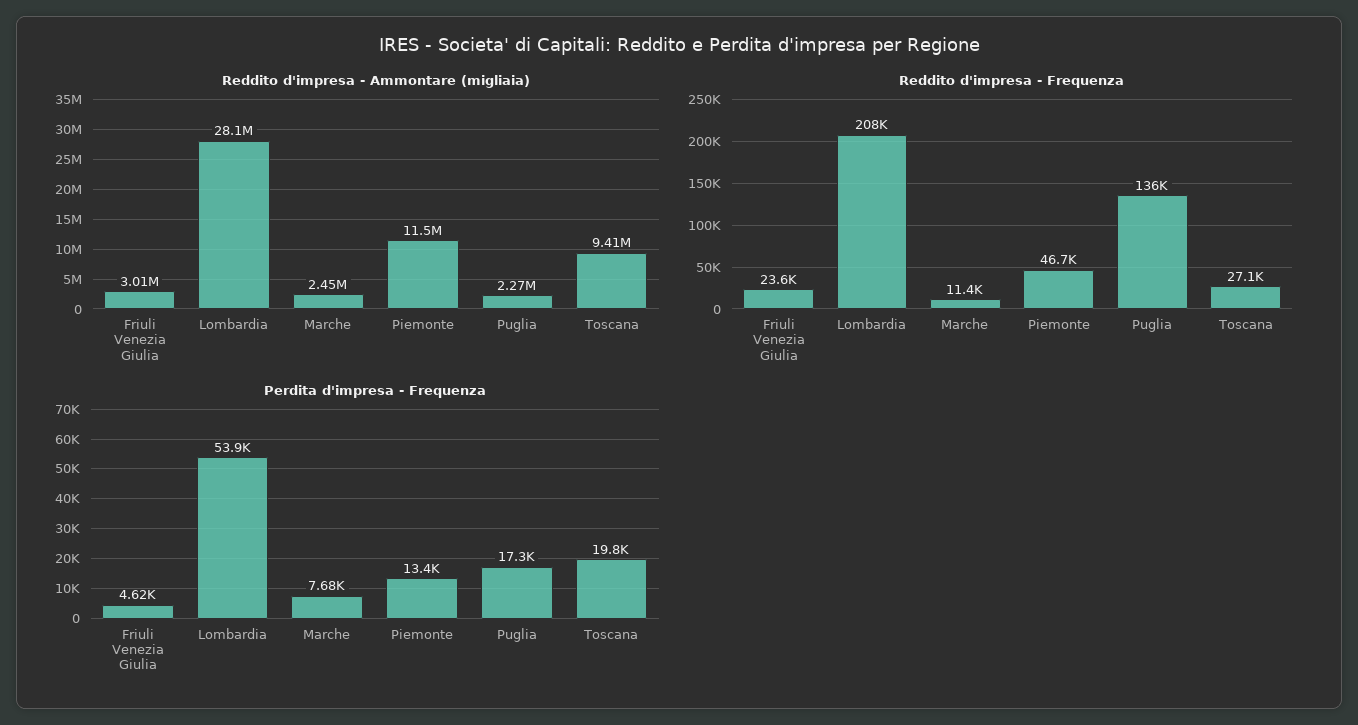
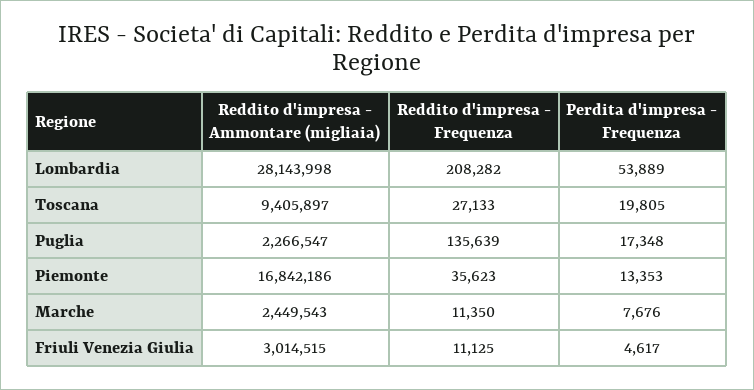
  {
    "Reddito d'impresa - Ammontare (migliaia)": {
      "Friuli Venezia Giulia": 3014515,
      "Lombardia": 28143998,
      "Marche": 2449543,
-     "Piemonte": 11500000,
+     "Piemonte": 16842186,
      "Puglia": 2266547,
      "Toscana": 9405897
    },
    "Reddito d'impresa - Frequenza": {
-     "Friuli Venezia Giulia": 23600,
+     "Friuli Venezia Giulia": 11125,
      "Lombardia": 208282,
      "Marche": 11350,
-     "Piemonte": 46700,
+     "Piemonte": 35623,
      "Puglia": 135639,
      "Toscana": 27133
    },
    "Perdita d'impresa - Frequenza": {
      "Friuli Venezia Giulia": 4617,
      "Lombardia": 53889,
      "Marche": 7676,
      "Piemonte": 13353,
      "Puglia": 17348,
      "Toscana": 19805
    }
  }

